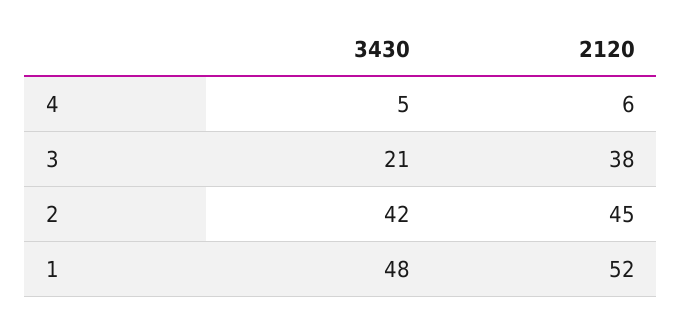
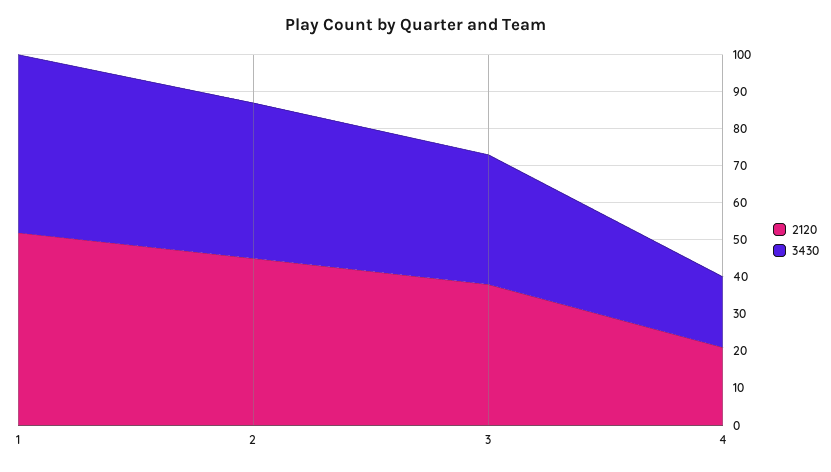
  {
    "3430": {
-     "4": 5,
+     "4": 20,
-     "3": 21,
+     "3": 35,
      "2": 42,
      "1": 48
    },
    "2120": {
-     "4": 6,
+     "4": 20,
      "3": 38,
      "2": 45,
      "1": 52
    }
  }

